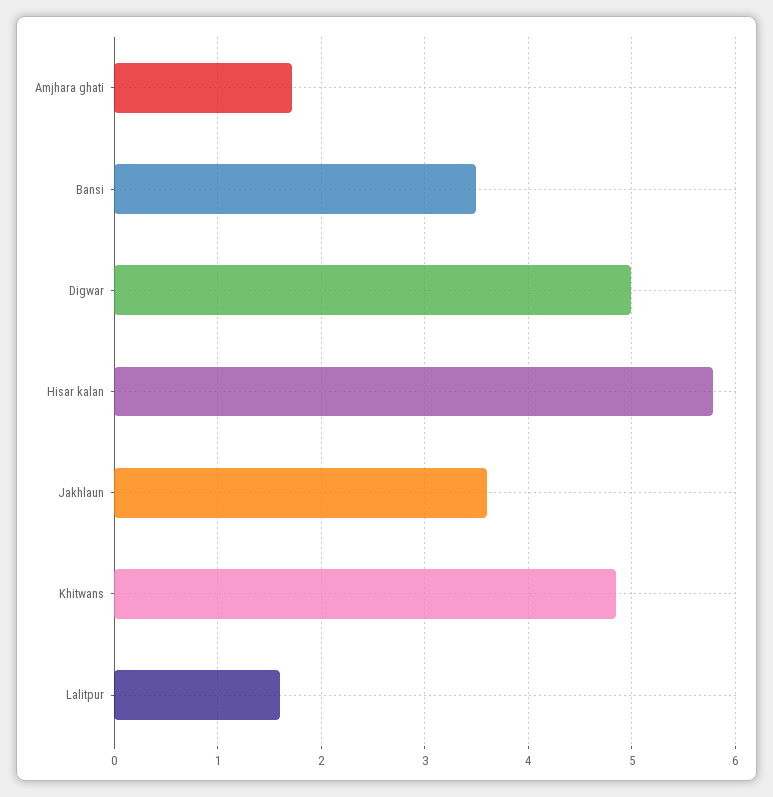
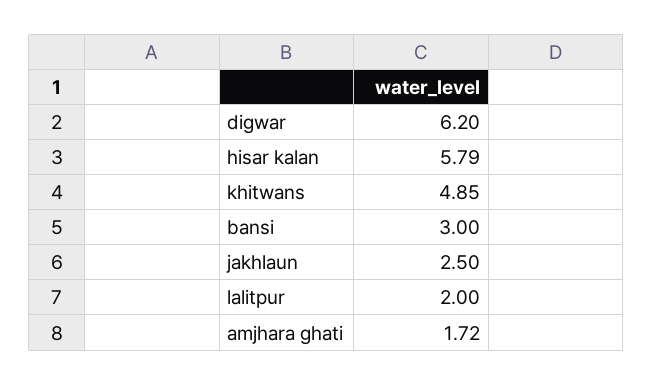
  {
    "Amjhara ghati": 1.72,
-   "Bansi": 3.5,
+   "Bansi": 3,
-   "Digwar": 5,
+   "Digwar": 6.2,
    "Hisar kalan": 5.79,
-   "Jakhlaun": 3.6,
+   "Jakhlaun": 2.5,
    "Khitwans": 4.85,
-   "Lalitpur": 1.6
+   "Lalitpur": 2
  }

